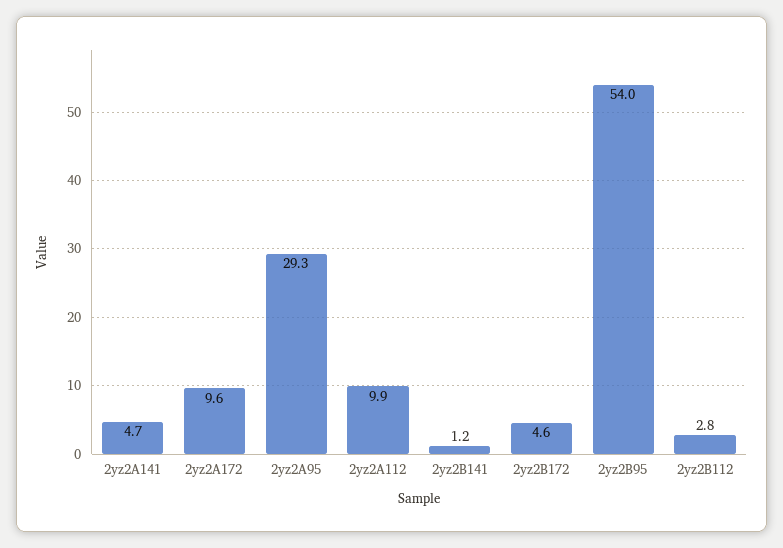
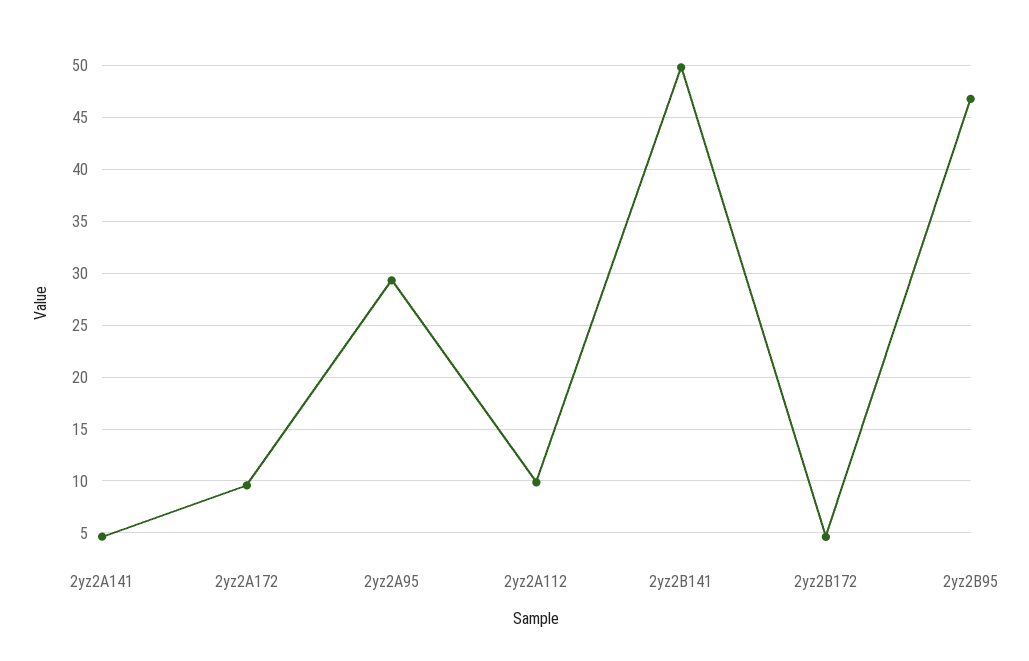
  {
    "2yz2A141": 4.7,
    "2yz2A172": 9.6,
    "2yz2A95": 29.3,
    "2yz2A112": 9.9,
-   "2yz2B141": 1.2,
+   "2yz2B141": 50,
    "2yz2B172": 4.6,
-   "2yz2B95": 54,
+   "2yz2B95": 47
-   "2yz2B112": 2.8
  }

